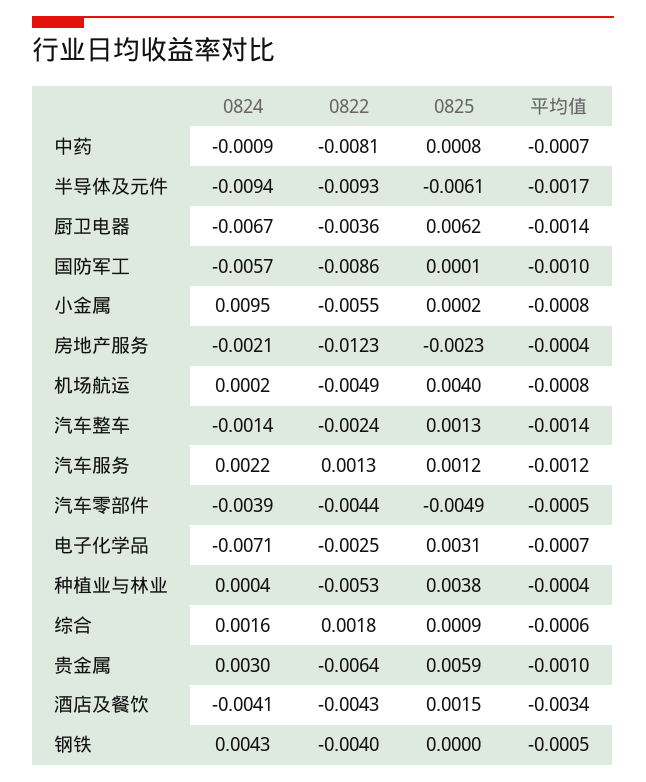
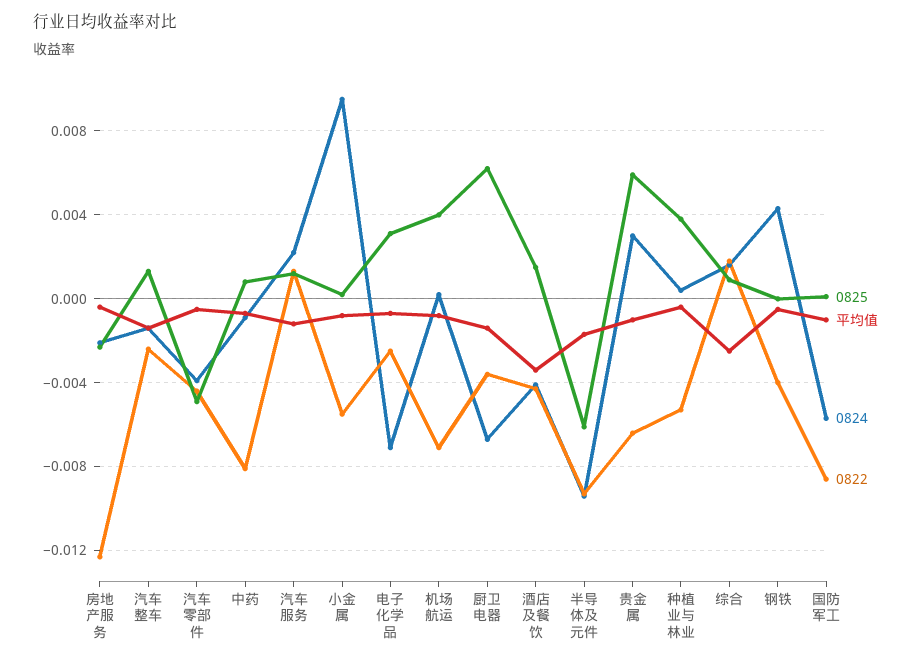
  {
    "0824": {
      "中药": -0.0009,
      "半导体及元件": -0.0094,
      "厨卫电器": -0.0067,
      "国防军工": -0.0057,
      "小金属": 0.0095,
      "房地产服务": -0.0021,
      "机场航运": 0.0002,
      "汽车整车": -0.0014,
      "汽车服务": 0.0022,
      "汽车零部件": -0.0039,
      "电子化学品": -0.0071,
      "种植业与林业": 0.0004,
      "综合": 0.0016,
      "贵金属": 0.003,
      "酒店及餐饮": -0.0041,
      "钢铁": 0.0043
    },
    "0822": {
      "中药": -0.0081,
      "半导体及元件": -0.0093,
      "厨卫电器": -0.0036,
      "国防军工": -0.0086,
      "小金属": -0.0055,
      "房地产服务": -0.0123,
-     "机场航运": -0.0049,
+     "机场航运": -0.007,
      "汽车整车": -0.0024,
      "汽车服务": 0.0013,
      "汽车零部件": -0.0044,
      "电子化学品": -0.0025,
      "种植业与林业": -0.0053,
      "综合": 0.0018,
      "贵金属": -0.0064,
      "酒店及餐饮": -0.0043,
      "钢铁": -0.004
    },
    "0825": {
      "中药": 0.0008,
      "半导体及元件": -0.0061,
      "厨卫电器": 0.0062,
      "国防军工": 0.0001,
      "小金属": 0.0002,
      "房地产服务": -0.0023,
      "机场航运": 0.004,
      "汽车整车": 0.0013,
      "汽车服务": 0.0012,
      "汽车零部件": -0.0049,
      "电子化学品": 0.0031,
      "种植业与林业": 0.0038,
      "综合": 0.0009,
      "贵金属": 0.0059,
      "酒店及餐饮": 0.0015,
      "钢铁": 0
    },
    "平均值": {
      "中药": -0.0007,
      "半导体及元件": -0.0017,
      "厨卫电器": -0.0014,
      "国防军工": -0.001,
      "小金属": -0.0008,
      "房地产服务": -0.0004,
      "机场航运": -0.0008,
      "汽车整车": -0.0014,
      "汽车服务": -0.0012,
      "汽车零部件": -0.0005,
      "电子化学品": -0.0007,
      "种植业与林业": -0.0004,
-     "综合": -0.0006,
+     "综合": -0.0025,
      "贵金属": -0.001,
      "酒店及餐饮": -0.0034,
      "钢铁": -0.0005
    }
  }

